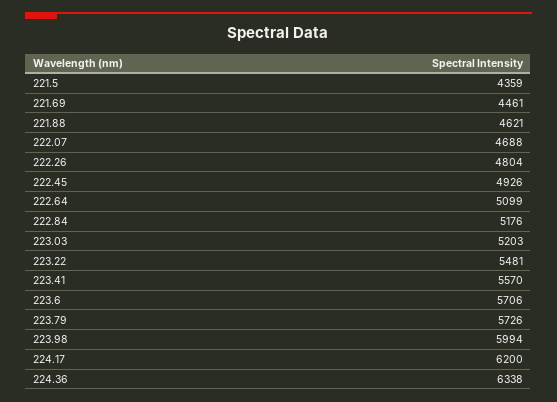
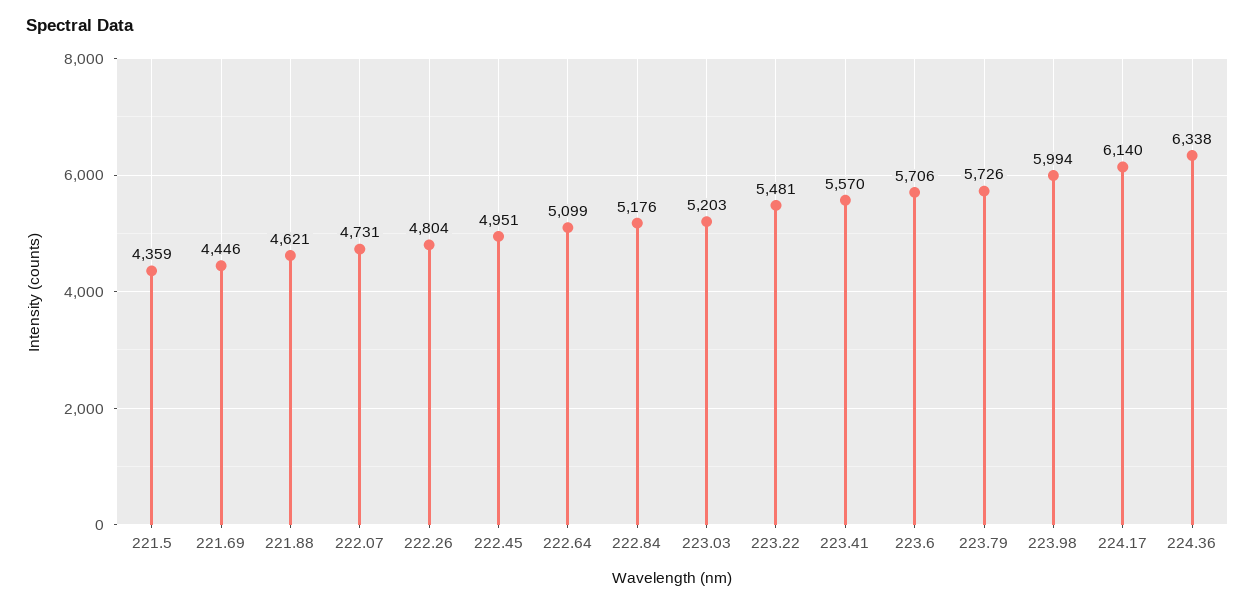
  {
    "221.5": 4359,
-   "221.69": 4461,
+   "221.69": 4446,
    "221.88": 4621,
-   "222.07": 4688,
+   "222.07": 4731,
    "222.26": 4804,
-   "222.45": 4926,
+   "222.45": 4951,
    "222.64": 5099,
    "222.84": 5176,
    "223.03": 5203,
    "223.22": 5481,
    "223.41": 5570,
    "223.6": 5706,
    "223.79": 5726,
    "223.98": 5994,
-   "224.17": 6200,
+   "224.17": 6140,
    "224.36": 6338
  }

